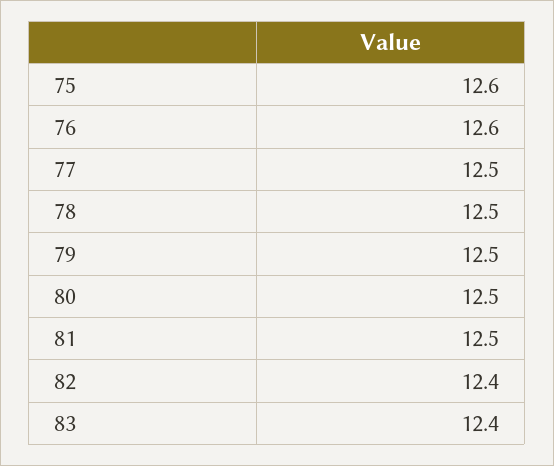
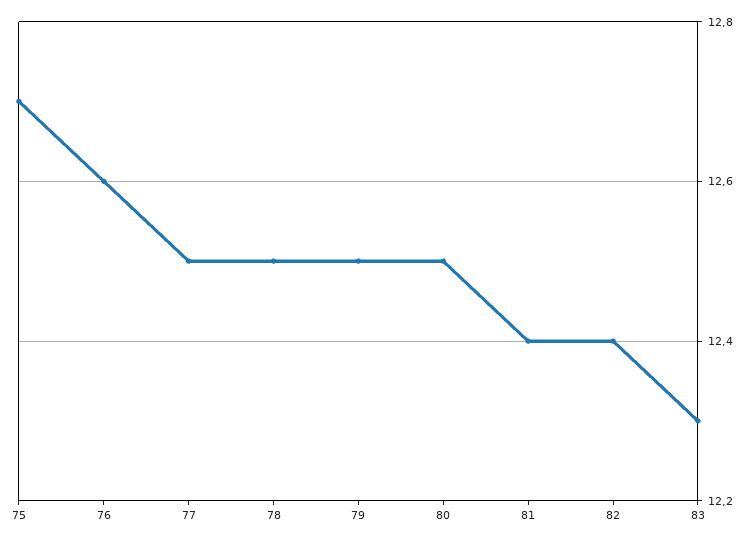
  {
-   "75": 12.6,
+   "75": 12.7,
    "76": 12.6,
    "77": 12.5,
    "78": 12.5,
    "79": 12.5,
    "80": 12.5,
-   "81": 12.5,
+   "81": 12.4,
    "82": 12.4,
-   "83": 12.4
+   "83": 12.3
  }

